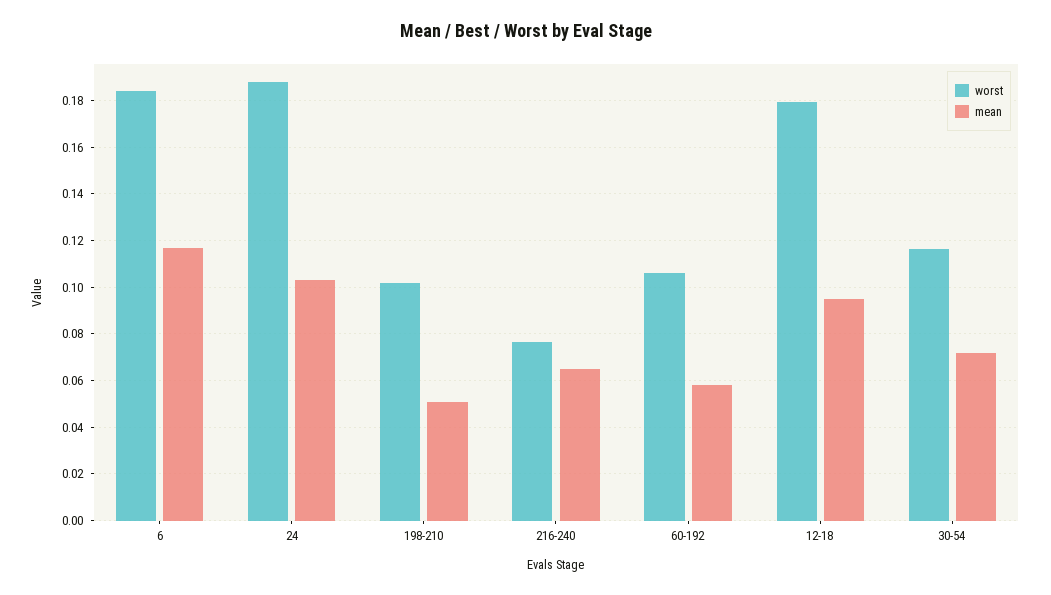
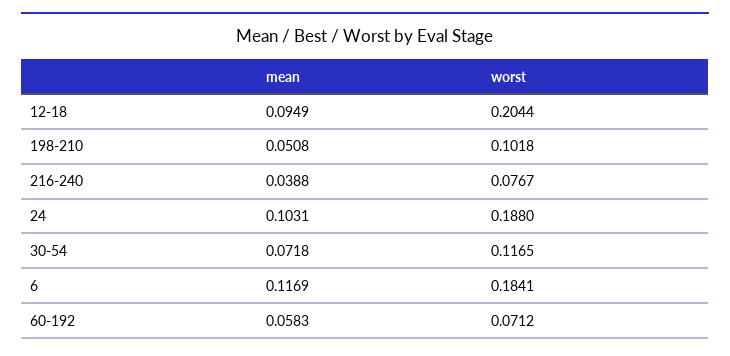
  {
    "worst": {
      "6": 0.1841,
      "24": 0.188,
      "198-210": 0.1018,
      "216-240": 0.0767,
-     "60-192": 0.105,
+     "60-192": 0.0712,
-     "12-18": 0.18,
+     "12-18": 0.2044,
      "30-54": 0.1165
    },
    "mean": {
      "6": 0.1169,
      "24": 0.1031,
      "198-210": 0.0508,
-     "216-240": 0.065,
+     "216-240": 0.0388,
      "60-192": 0.0583,
      "12-18": 0.0949,
      "30-54": 0.0718
    }
  }

